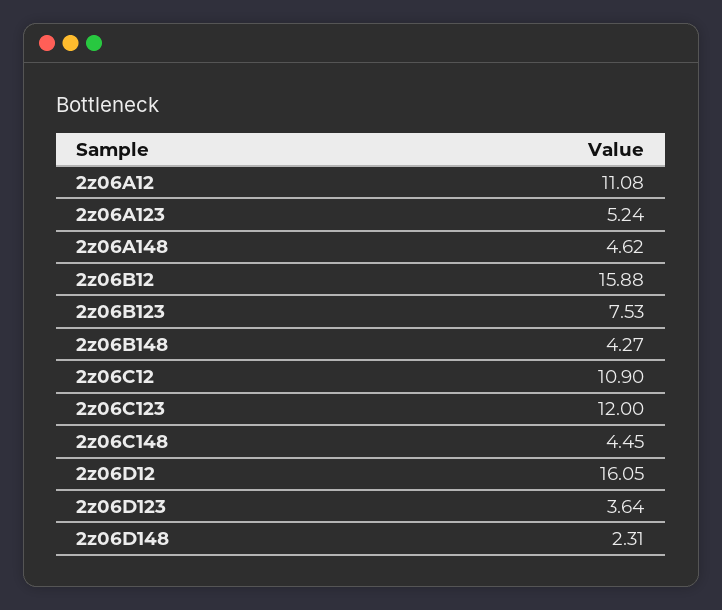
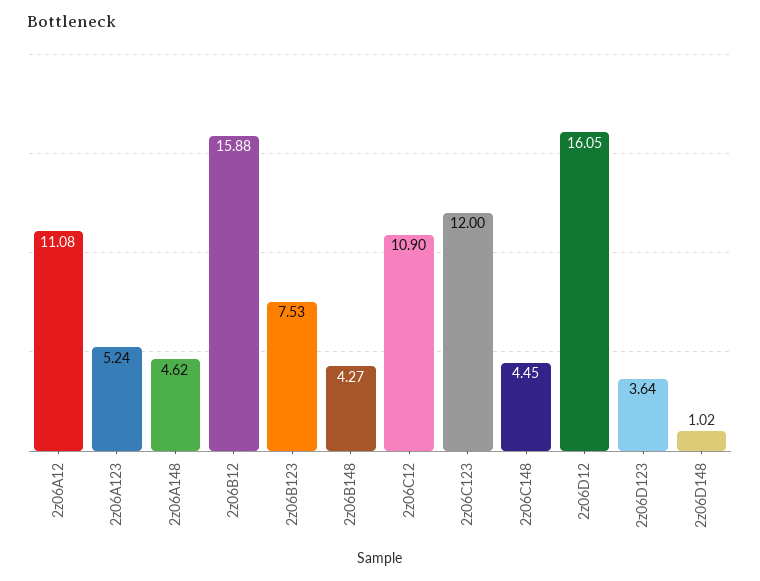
  {
    "2z06A12": 11.08,
    "2z06A123": 5.24,
    "2z06A148": 4.62,
    "2z06B12": 15.88,
    "2z06B123": 7.53,
    "2z06B148": 4.27,
    "2z06C12": 10.9,
    "2z06C123": 12,
    "2z06C148": 4.45,
    "2z06D12": 16.05,
    "2z06D123": 3.64,
-   "2z06D148": 2.31
+   "2z06D148": 1.02
  }

